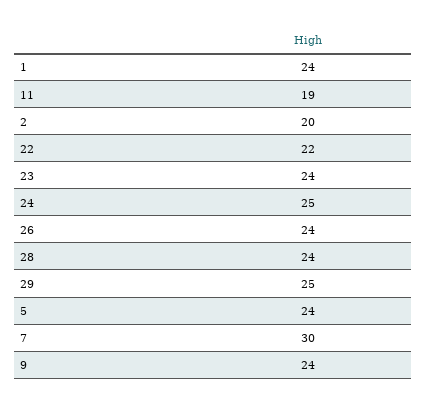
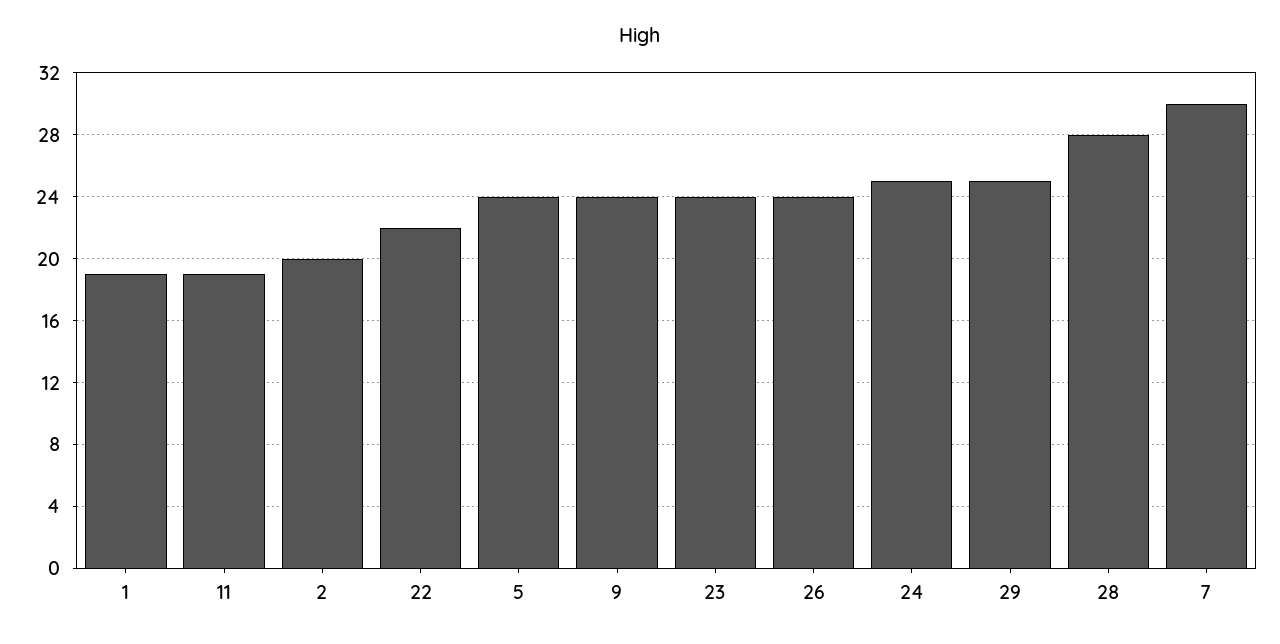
  {
-   "1": 24,
+   "1": 19,
    "11": 19,
    "2": 20,
    "22": 22,
    "23": 24,
    "24": 25,
    "26": 24,
-   "28": 24,
+   "28": 28,
    "29": 25,
    "5": 24,
    "7": 30,
    "9": 24
  }

